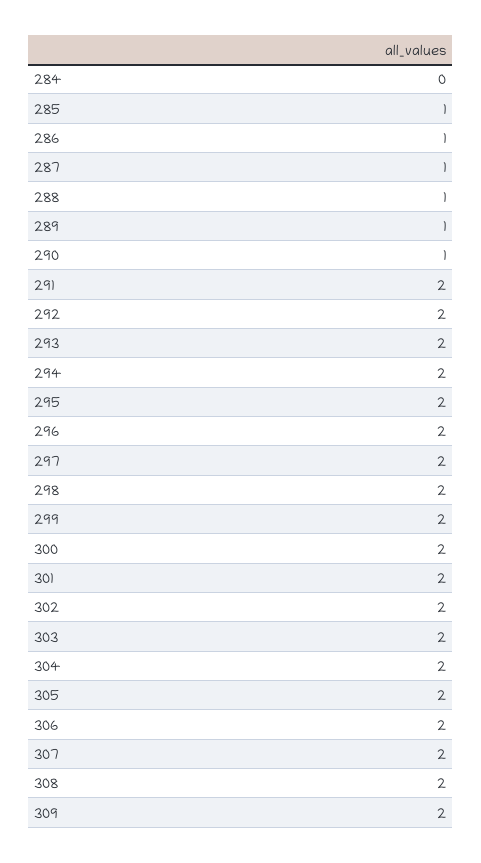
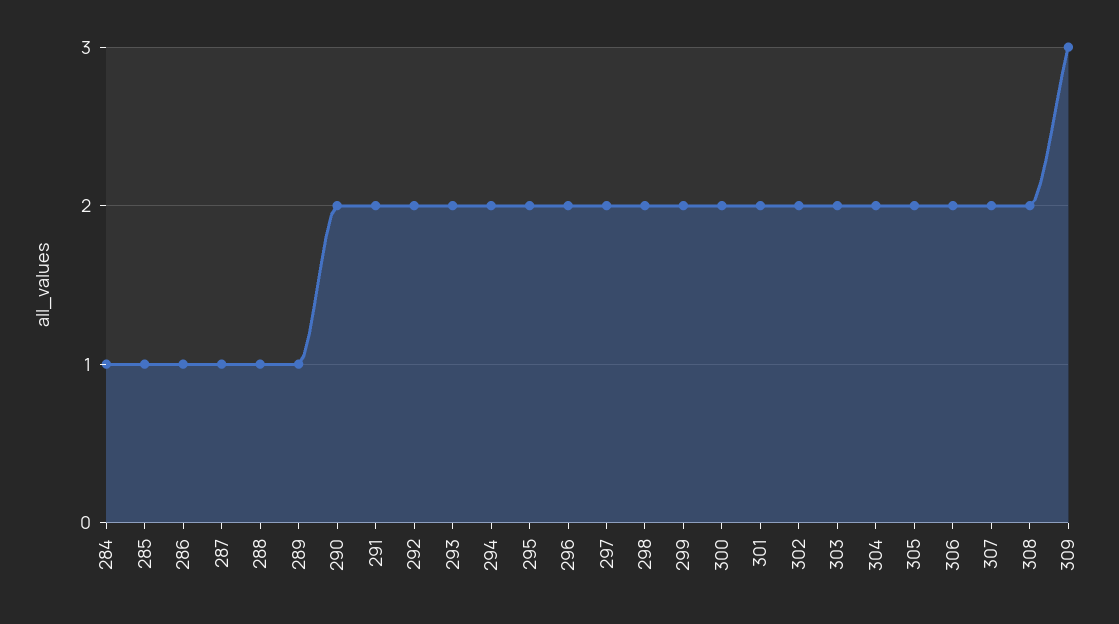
  {
-   "284": 0,
+   "284": 1,
    "285": 1,
    "286": 1,
    "287": 1,
    "288": 1,
    "289": 1,
-   "290": 1,
+   "290": 2,
    "291": 2,
    "292": 2,
    "293": 2,
    "294": 2,
    "295": 2,
    "296": 2,
    "297": 2,
    "298": 2,
    "299": 2,
    "300": 2,
    "301": 2,
    "302": 2,
    "303": 2,
    "304": 2,
    "305": 2,
    "306": 2,
    "307": 2,
    "308": 2,
-   "309": 2
+   "309": 3
  }

